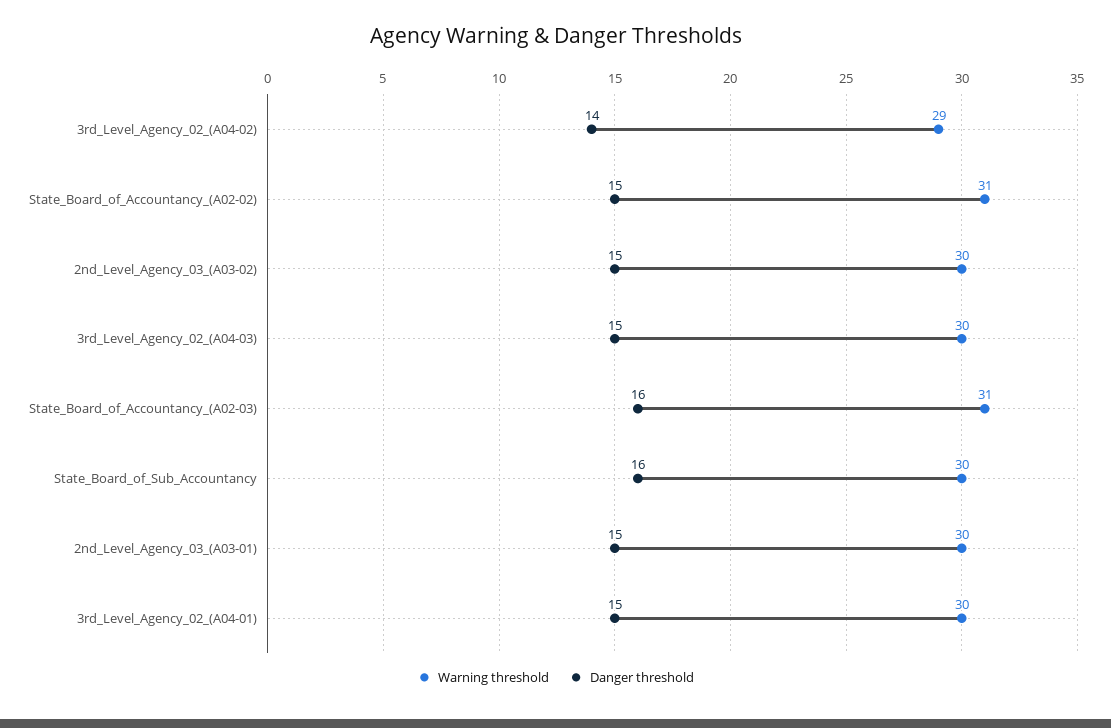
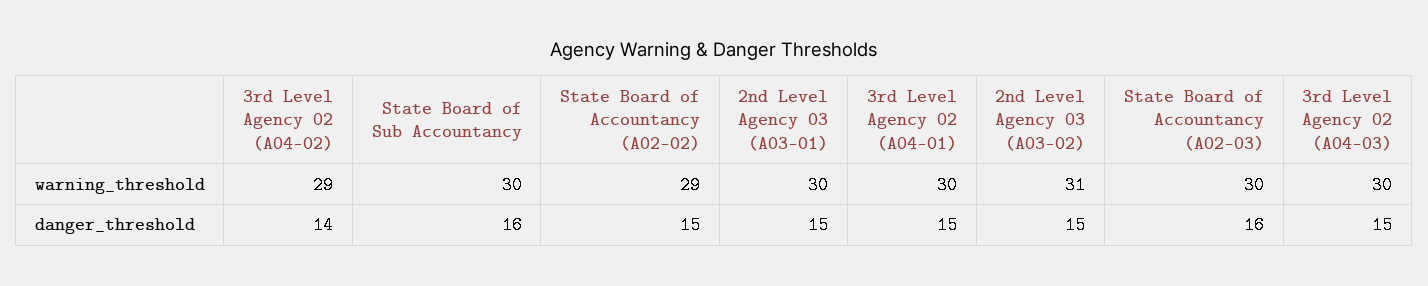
  {
    "Warning threshold": {
      "3rd_Level_Agency_02_(A04-02)": 29,
-     "State_Board_of_Accountancy_(A02-02)": 31,
+     "State_Board_of_Accountancy_(A02-02)": 29,
-     "2nd_Level_Agency_03_(A03-02)": 30,
+     "2nd_Level_Agency_03_(A03-02)": 31,
      "3rd_Level_Agency_02_(A04-03)": 30,
-     "State_Board_of_Accountancy_(A02-03)": 31,
+     "State_Board_of_Accountancy_(A02-03)": 30,
      "State_Board_of_Sub_Accountancy": 30,
      "2nd_Level_Agency_03_(A03-01)": 30,
      "3rd_Level_Agency_02_(A04-01)": 30
    },
    "Danger threshold": {
      "3rd_Level_Agency_02_(A04-02)": 14,
      "State_Board_of_Accountancy_(A02-02)": 15,
      "2nd_Level_Agency_03_(A03-02)": 15,
      "3rd_Level_Agency_02_(A04-03)": 15,
      "State_Board_of_Accountancy_(A02-03)": 16,
      "State_Board_of_Sub_Accountancy": 16,
      "2nd_Level_Agency_03_(A03-01)": 15,
      "3rd_Level_Agency_02_(A04-01)": 15
    }
  }

